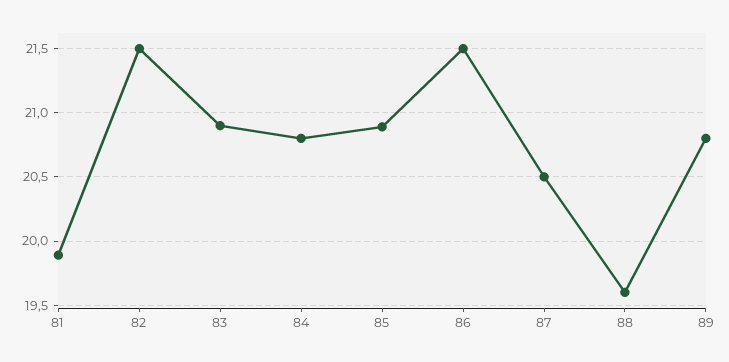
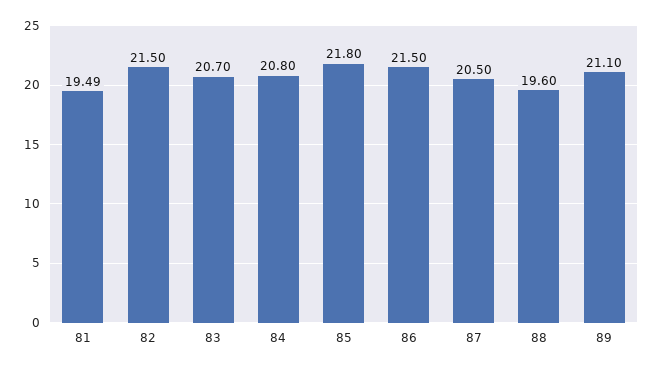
  {
-   "81": 19.9,
+   "81": 19.49,
    "82": 21.5,
-   "83": 20.9,
+   "83": 20.7,
    "84": 20.8,
-   "85": 20.9,
+   "85": 21.8,
    "86": 21.5,
    "87": 20.5,
    "88": 19.6,
-   "89": 20.8
+   "89": 21.1
  }

